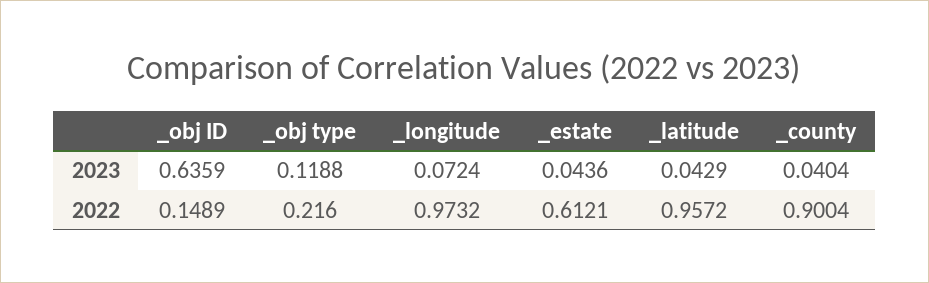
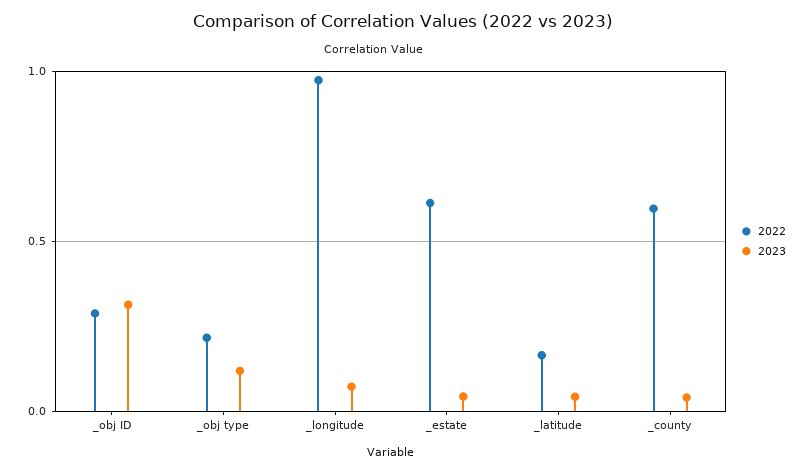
  {
    "2023": {
-     "_obj ID": 0.6359,
+     "_obj ID": 0.3,
      "_obj type": 0.1188,
      "_longitude": 0.0724,
      "_estate": 0.0436,
      "_latitude": 0.0429,
      "_county": 0.0404
    },
    "2022": {
-     "_obj ID": 0.1489,
+     "_obj ID": 0.3,
      "_obj type": 0.216,
      "_longitude": 0.9732,
      "_estate": 0.6121,
-     "_latitude": 0.9572,
+     "_latitude": 0.15,
-     "_county": 0.9004
+     "_county": 0.6
    }
  }

